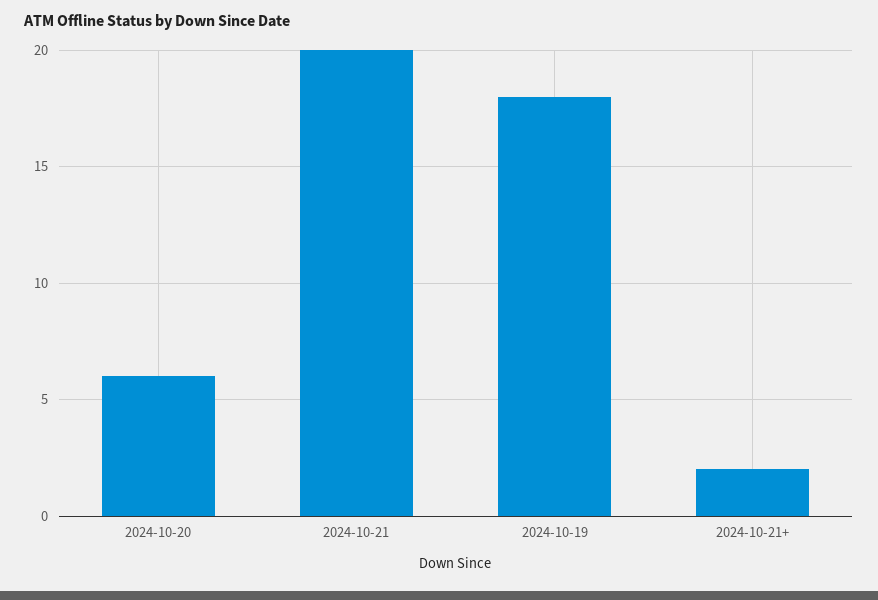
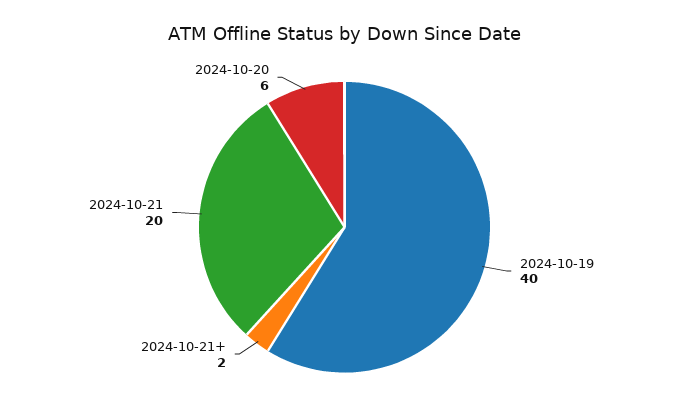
  {
    "2024-10-20": 6,
    "2024-10-21": 20,
-   "2024-10-19": 18,
+   "2024-10-19": 40,
    "2024-10-21+": 2
  }

